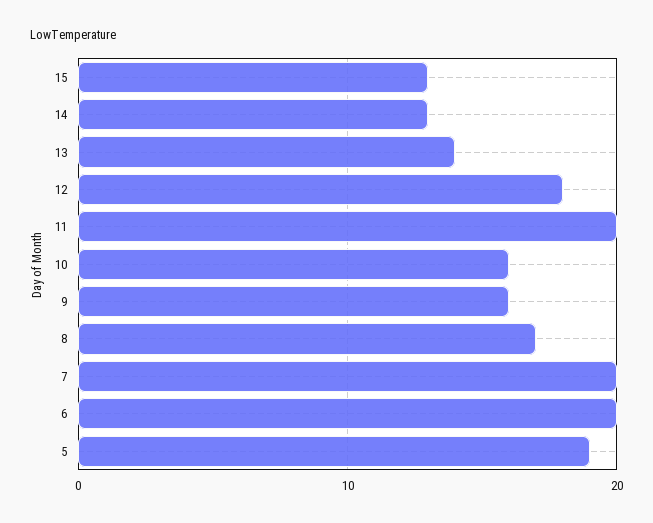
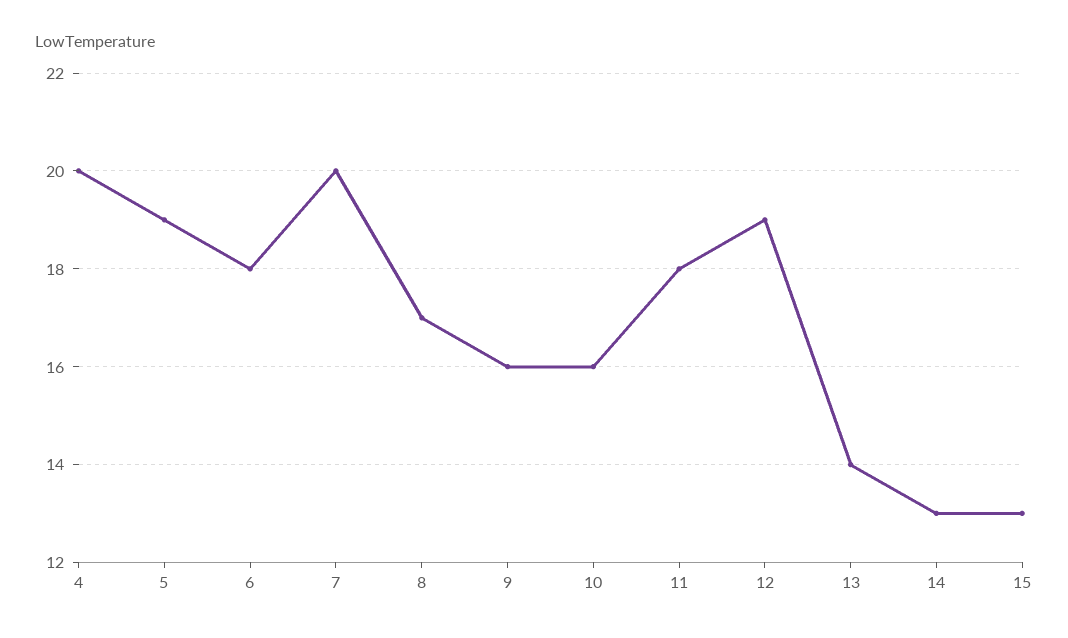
  {
    "15": 13,
    "14": 13,
    "13": 14,
-   "12": 18,
+   "12": 19,
-   "11": 20,
+   "11": 18,
    "10": 16,
    "9": 16,
    "8": 17,
    "7": 20,
-   "6": 20,
+   "6": 18,
-   "5": 19
+   "5": 19,
+   "4": 20
  }

